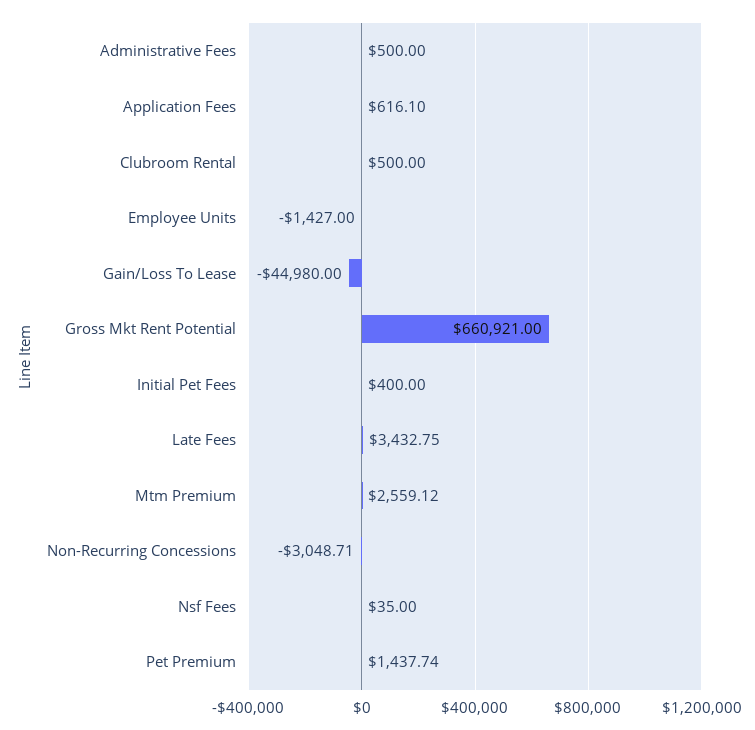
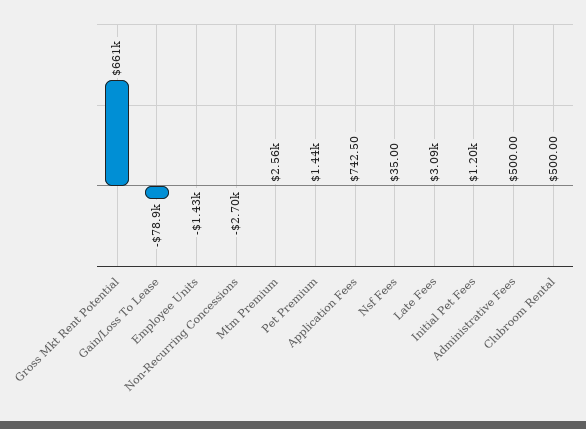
  {
    "Administrative Fees": 500,
-   "Application Fees": 616.1,
+   "Application Fees": 742.5,
    "Clubroom Rental": 500,
    "Employee Units": -1427,
-   "Gain/Loss To Lease": -44980,
+   "Gain/Loss To Lease": -78900,
    "Gross Mkt Rent Potential": 660921,
-   "Initial Pet Fees": 400,
+   "Initial Pet Fees": 1200,
-   "Late Fees": 3432.75,
+   "Late Fees": 3090,
    "Mtm Premium": 2559.12,
-   "Non-Recurring Concessions": -3048.71,
+   "Non-Recurring Concessions": -2700,
    "Nsf Fees": 35,
    "Pet Premium": 1437.74
  }

